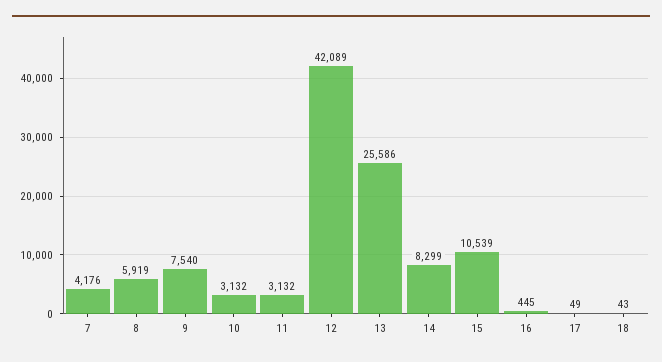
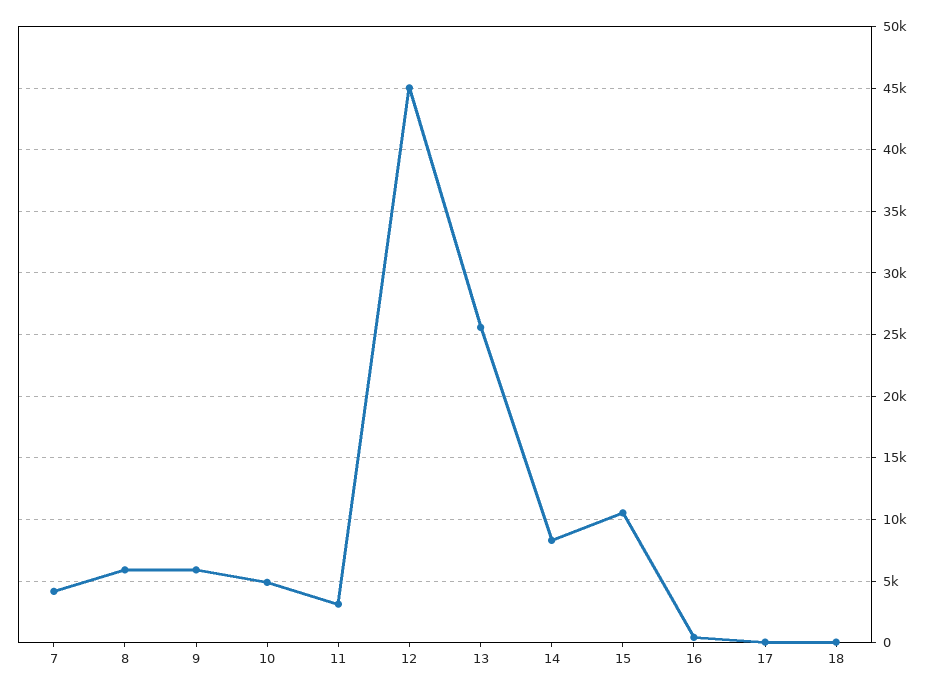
  {
    "7": 4176,
    "8": 5919,
-   "9": 7540,
+   "9": 6000,
-   "10": 3132,
+   "10": 5000,
    "11": 3132,
-   "12": 42089,
+   "12": 45000,
    "13": 25586,
    "14": 8299,
    "15": 10539,
    "16": 445,
    "17": 49,
    "18": 43
  }

